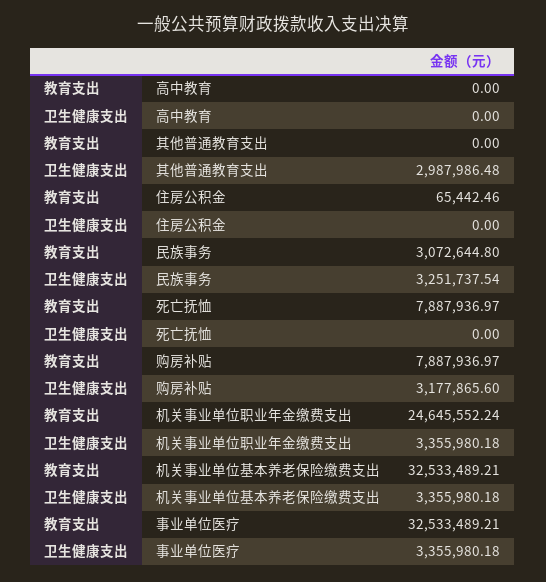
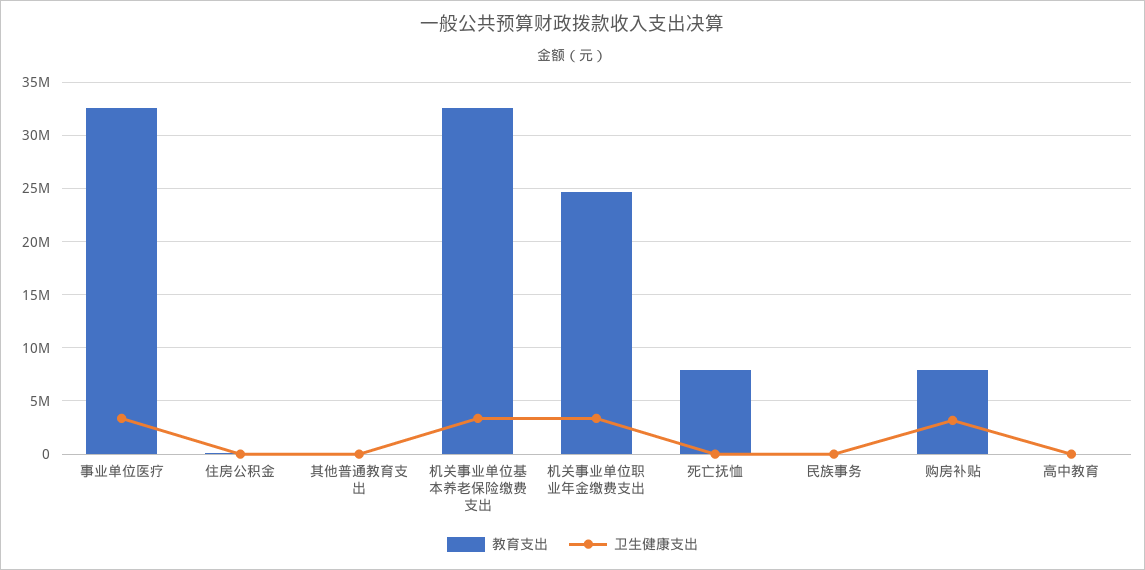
  {
    "教育支出": {
      "高中教育": 0,
      "其他普通教育支出": 0,
      "住房公积金": 65442.46,
-     "民族事务": 3072644.8,
+     "民族事务": 0,
      "死亡抚恤": 7887936.97,
      "购房补贴": 7887936.97,
      "机关事业单位职业年金缴费支出": 24645552.24,
      "机关事业单位基本养老保险缴费支出": 32533489.21,
      "事业单位医疗": 32533489.21
    },
    "卫生健康支出": {
      "高中教育": 0,
-     "其他普通教育支出": 2987986.48,
+     "其他普通教育支出": 0,
      "住房公积金": 0,
-     "民族事务": 3251737.54,
+     "民族事务": 0,
      "死亡抚恤": 0,
      "购房补贴": 3177865.6,
      "机关事业单位职业年金缴费支出": 3355980.18,
      "机关事业单位基本养老保险缴费支出": 3355980.18,
      "事业单位医疗": 3355980.18
    }
  }

